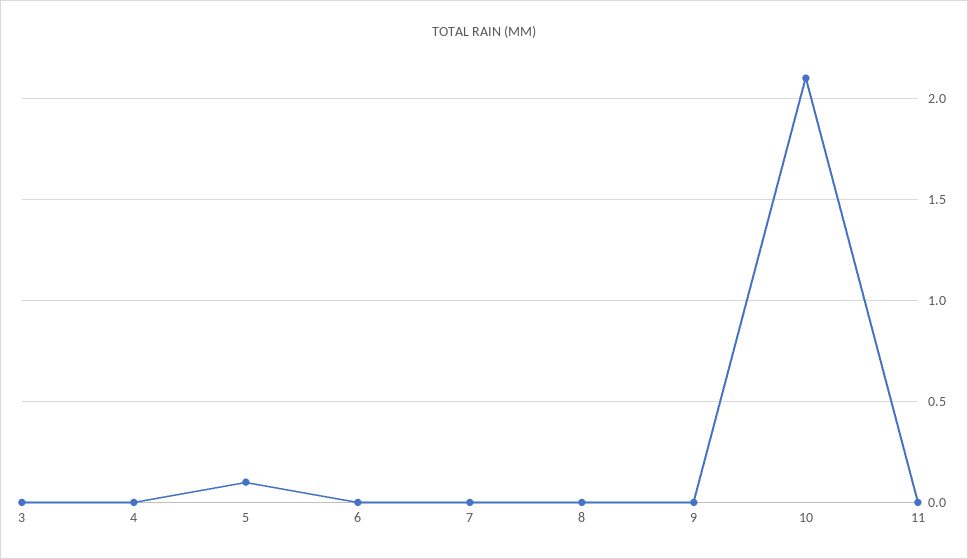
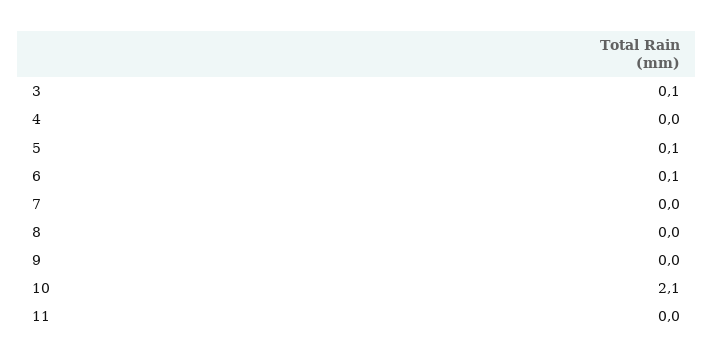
  {
-   "3": 0,
+   "3": 0.1,
    "4": 0,
    "5": 0.1,
-   "6": 0,
+   "6": 0.1,
    "7": 0,
    "8": 0,
    "9": 0,
    "10": 2.1,
    "11": 0
  }

